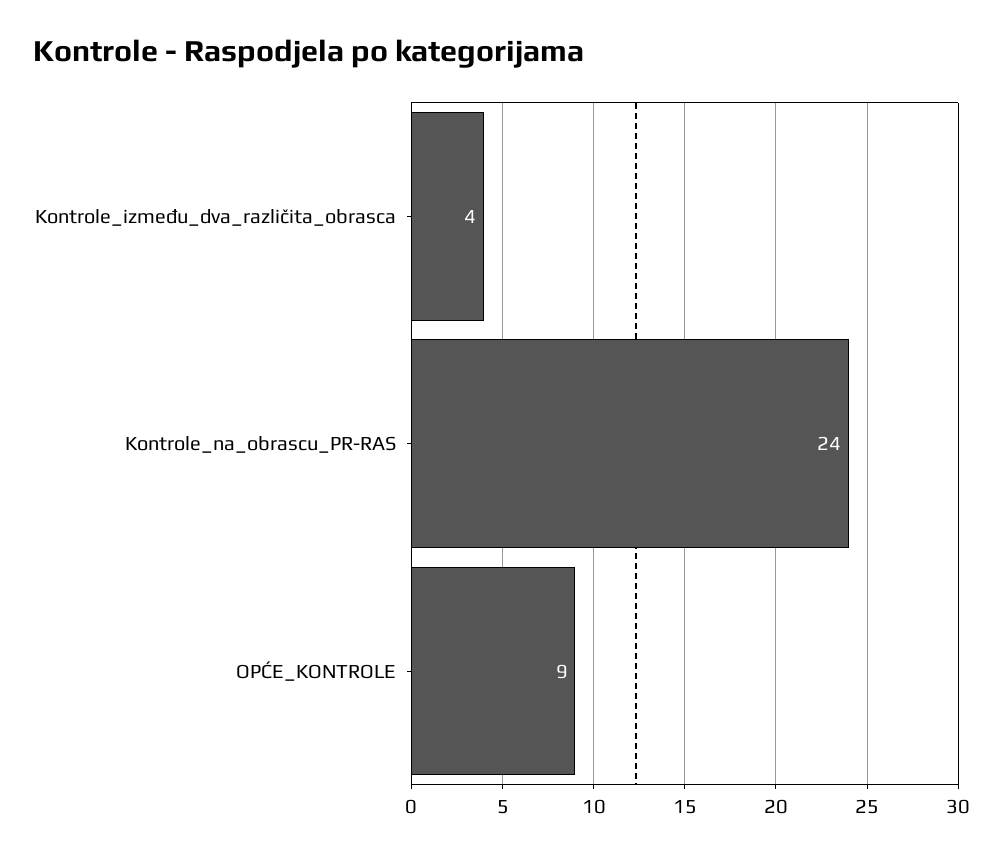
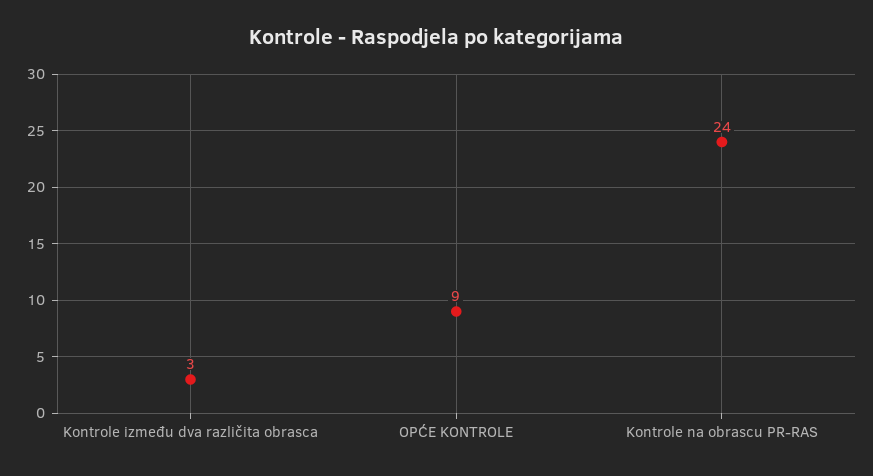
  {
-   "Kontrole_između_dva_različita_obrasca": 4,
+   "Kontrole_između_dva_različita_obrasca": 3,
    "Kontrole_na_obrascu_PR-RAS": 24,
    "OPĆE_KONTROLE": 9
  }

